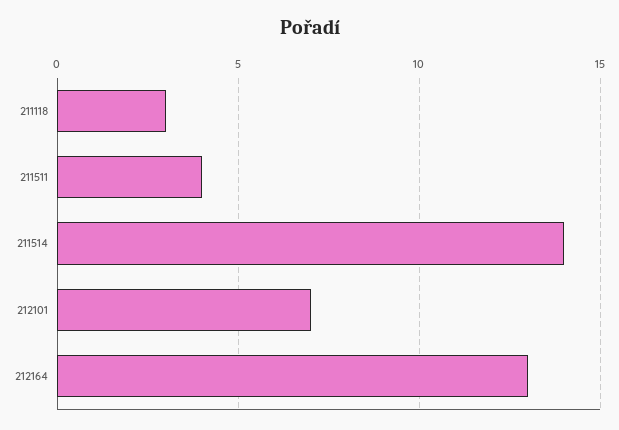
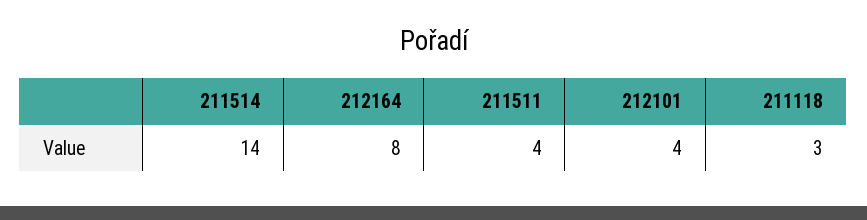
  {
    "211118": 3,
    "211511": 4,
    "211514": 14,
-   "212101": 7,
+   "212101": 4,
-   "212164": 13
+   "212164": 8
  }

